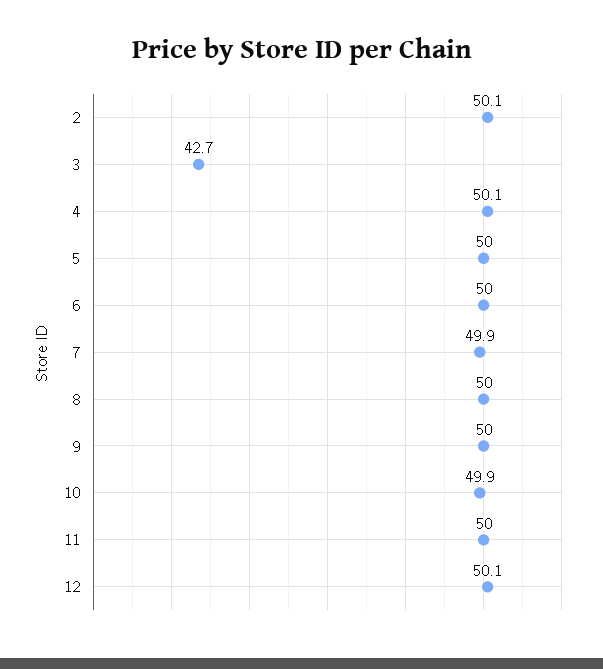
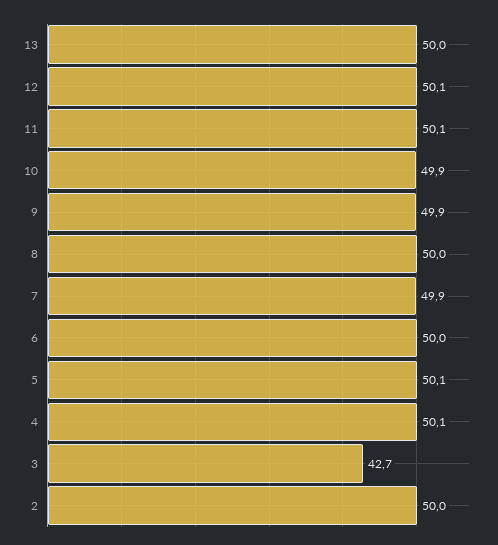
  {
-   "2": 50.1,
+   "2": 50,
    "3": 42.7,
    "4": 50.1,
-   "5": 50,
+   "5": 50.1,
    "6": 50,
    "7": 49.9,
    "8": 50,
-   "9": 50,
+   "9": 49.9,
    "10": 49.9,
-   "11": 50,
+   "11": 50.1,
-   "12": 50.1
+   "12": 50.1,
+   "13": 50
  }

